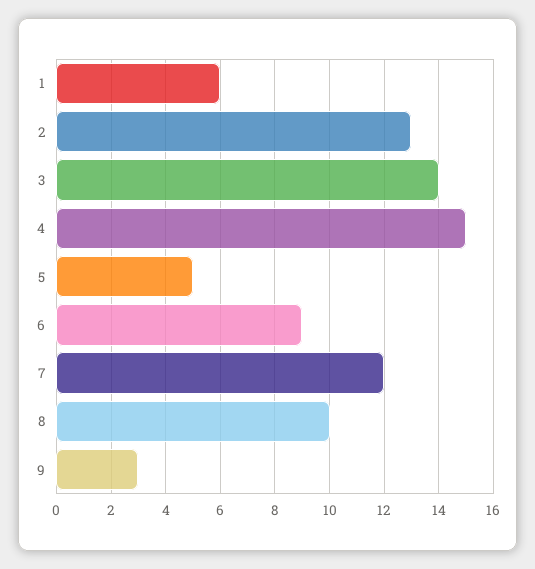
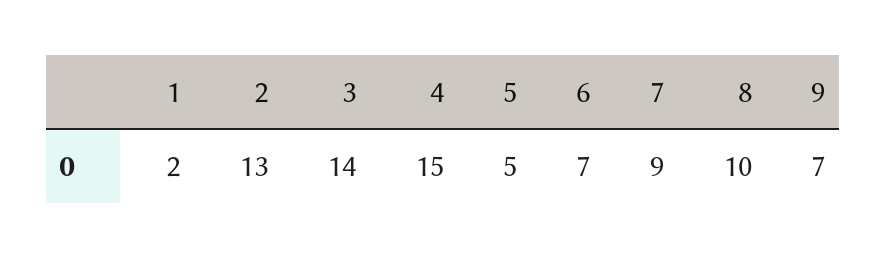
  {
-   "1": 6,
+   "1": 2,
    "2": 13,
    "3": 14,
    "4": 15,
    "5": 5,
-   "6": 9,
+   "6": 7,
-   "7": 12,
+   "7": 9,
    "8": 10,
-   "9": 3
+   "9": 7
  }

